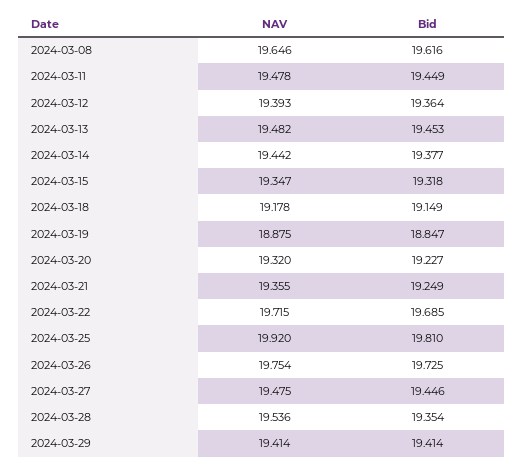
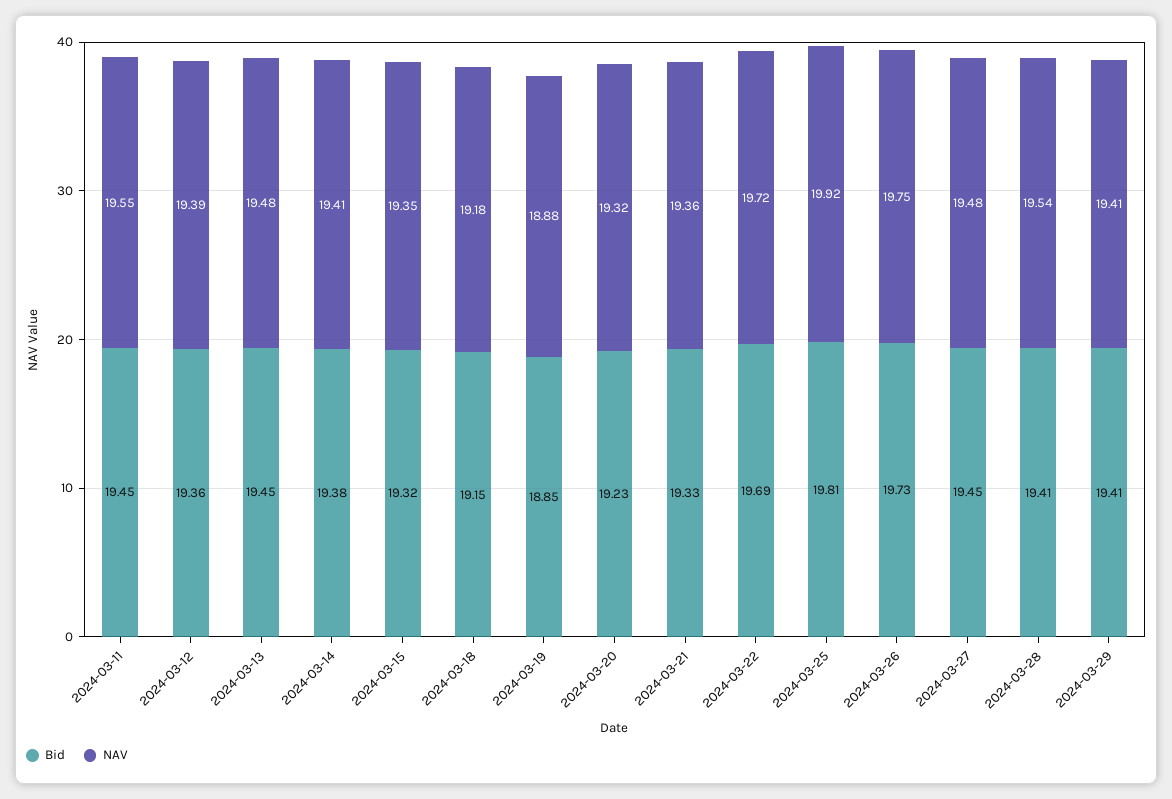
  {
    "NAV": {
-     "2024-03-08": 19.646,
-     "2024-03-11": 19.478,
+     "2024-03-11": 19.55,
      "2024-03-12": 19.393,
      "2024-03-13": 19.482,
-     "2024-03-14": 19.442,
+     "2024-03-14": 19.41,
      "2024-03-15": 19.347,
      "2024-03-18": 19.178,
      "2024-03-19": 18.875,
      "2024-03-20": 19.32,
      "2024-03-21": 19.355,
      "2024-03-22": 19.715,
      "2024-03-25": 19.92,
      "2024-03-26": 19.754,
      "2024-03-27": 19.475,
      "2024-03-28": 19.536,
      "2024-03-29": 19.414
    },
    "Bid": {
-     "2024-03-08": 19.616,
      "2024-03-11": 19.449,
      "2024-03-12": 19.364,
      "2024-03-13": 19.453,
      "2024-03-14": 19.377,
      "2024-03-15": 19.318,
      "2024-03-18": 19.149,
      "2024-03-19": 18.847,
      "2024-03-20": 19.227,
-     "2024-03-21": 19.249,
+     "2024-03-21": 19.33,
      "2024-03-22": 19.685,
      "2024-03-25": 19.81,
      "2024-03-26": 19.725,
      "2024-03-27": 19.446,
-     "2024-03-28": 19.354,
+     "2024-03-28": 19.41,
      "2024-03-29": 19.414
    }
  }

